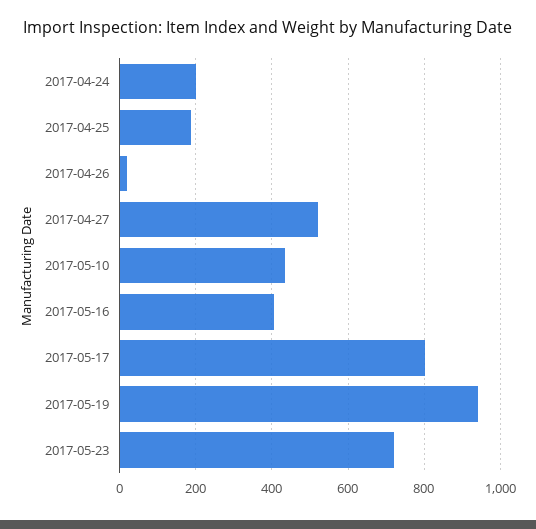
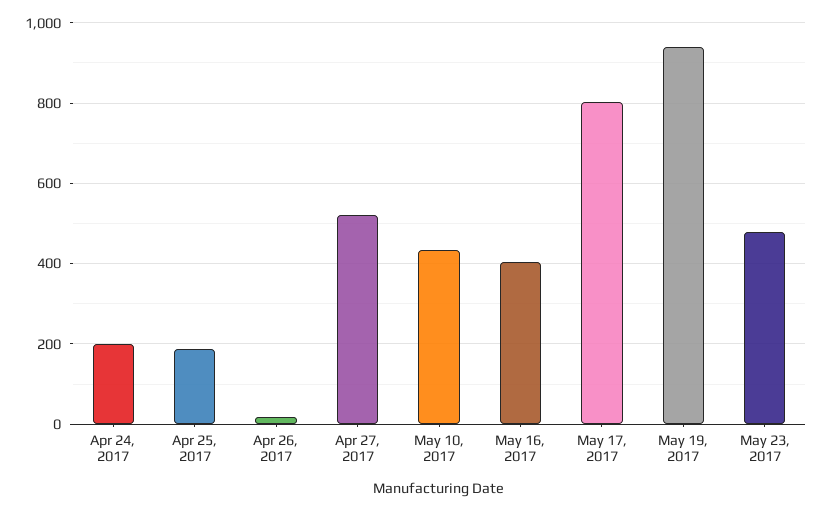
  {
    "2017-04-24": 200,
    "2017-04-25": 180,
    "2017-04-26": 20,
    "2017-04-27": 520,
    "2017-05-10": 440,
    "2017-05-16": 400,
    "2017-05-17": 800,
    "2017-05-19": 940,
-   "2017-05-23": 720
+   "2017-05-23": 480
  }

